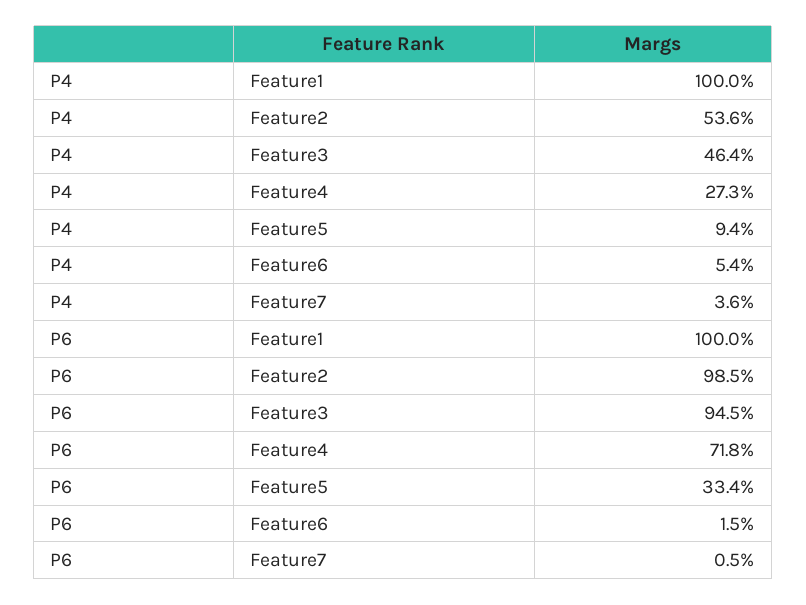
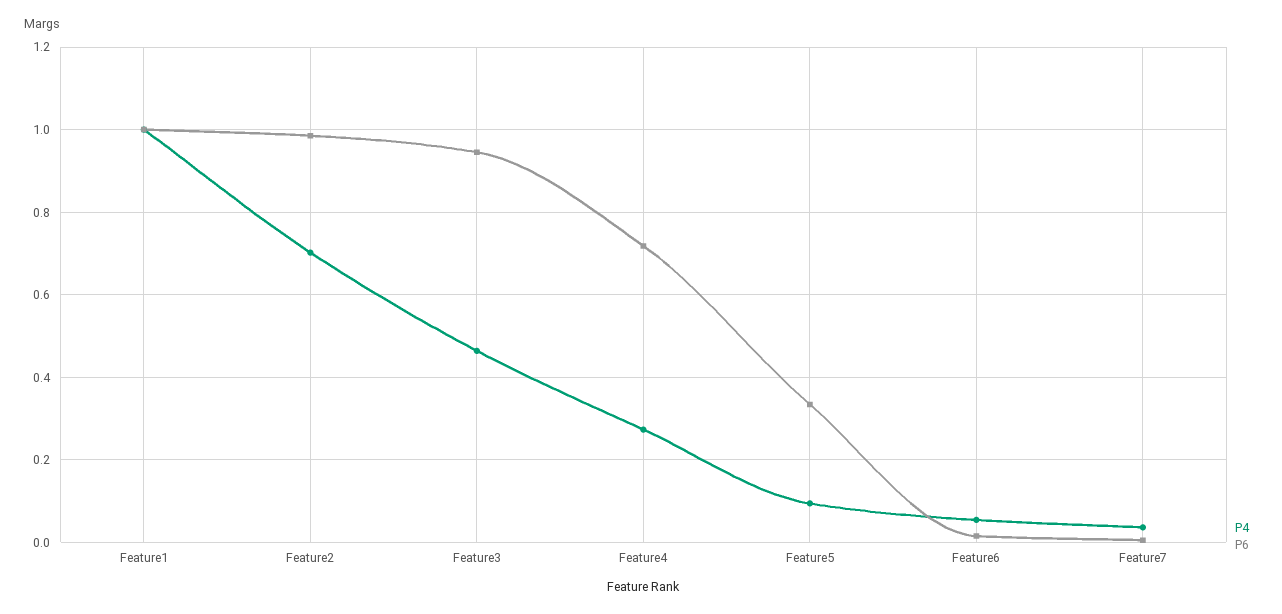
  {
    "P4": {
      "Feature1": 1,
-     "Feature2": 0.536,
+     "Feature2": 0.7,
      "Feature3": 0.464,
      "Feature4": 0.273,
      "Feature5": 0.094,
      "Feature6": 0.054,
      "Feature7": 0.036
    },
    "P6": {
      "Feature1": 1,
      "Feature2": 0.985,
      "Feature3": 0.945,
      "Feature4": 0.718,
      "Feature5": 0.334,
      "Feature6": 0.015,
      "Feature7": 0.005
    }
  }

